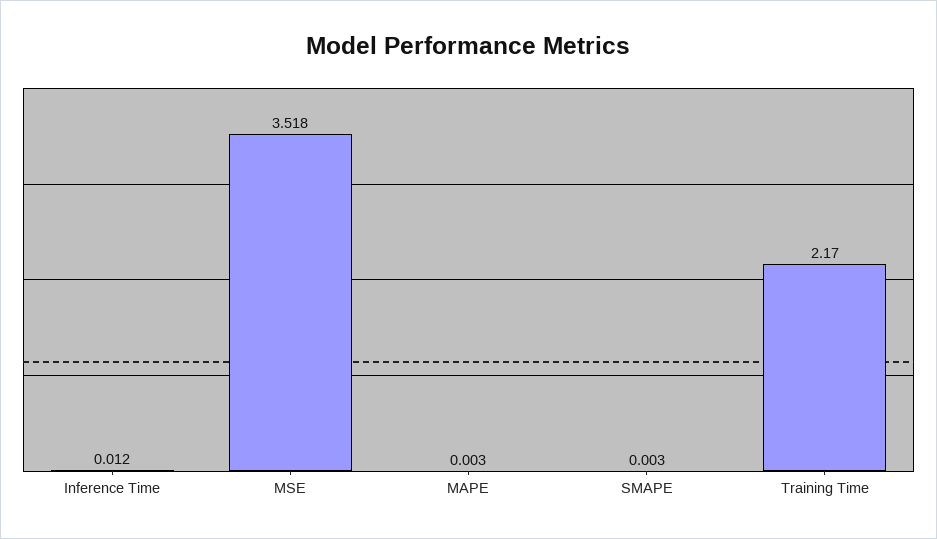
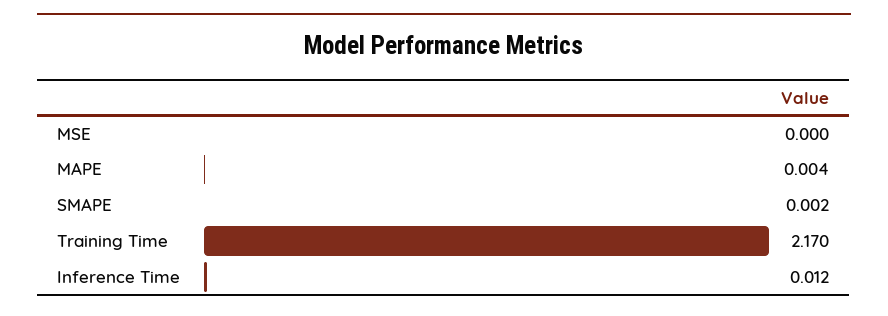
  {
    "Inference Time": 0.012,
-   "MSE": 3.518,
+   "MSE": 0,
-   "MAPE": 0.003,
+   "MAPE": 0.004,
-   "SMAPE": 0.003,
+   "SMAPE": 0.002,
    "Training Time": 2.17
  }

